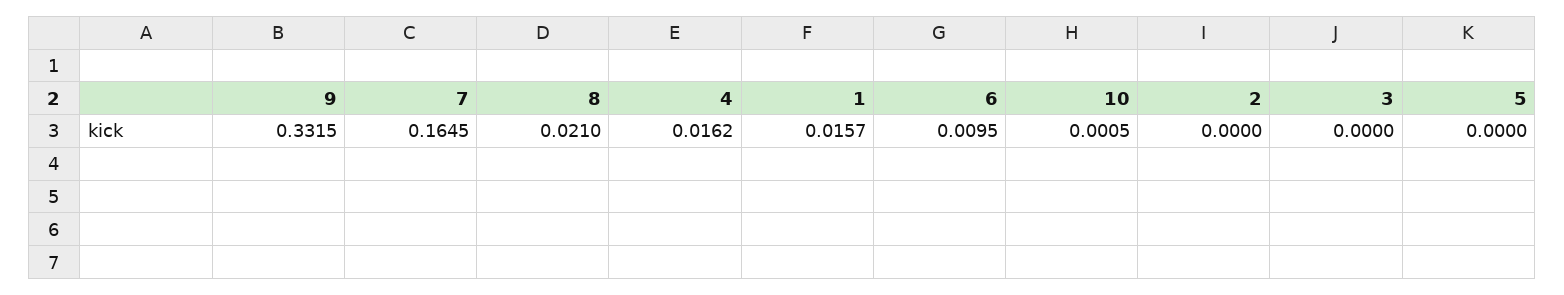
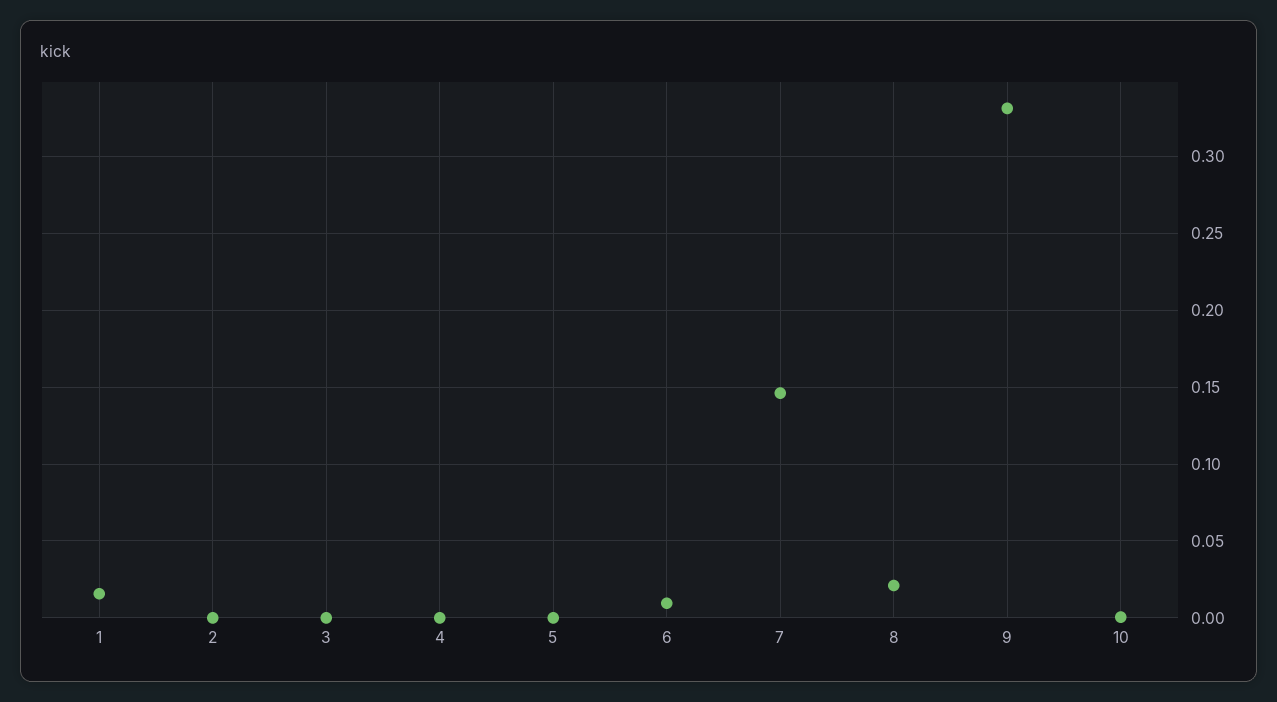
  {
    "9": 0.3315,
-   "7": 0.1645,
+   "7": 0.145,
    "8": 0.021,
-   "4": 0.0162,
+   "4": 0,
    "1": 0.0157,
    "6": 0.0095,
    "10": 0.0005,
    "2": 0,
    "3": 0,
    "5": 0
  }

